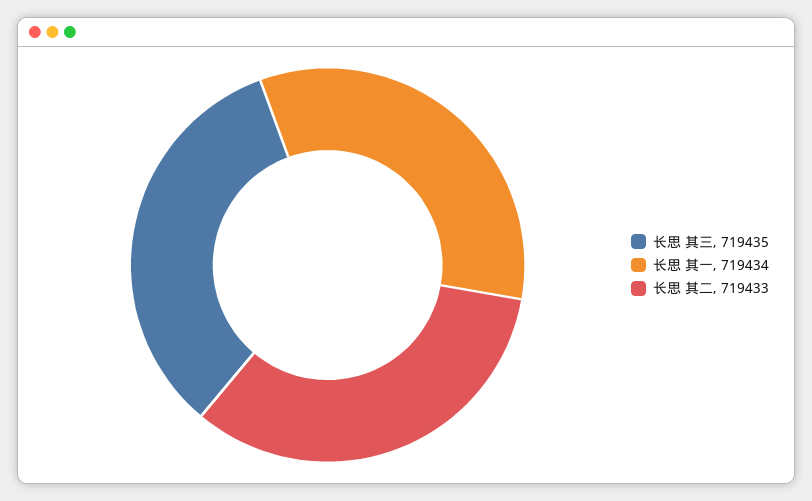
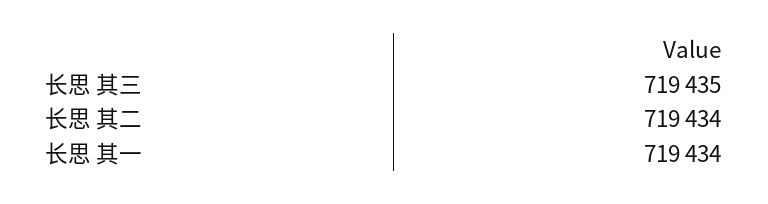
  {
    "长思 其三": 719435,
    "长思 其一": 719434,
-   "长思 其二": 719433
+   "长思 其二": 719434
  }

